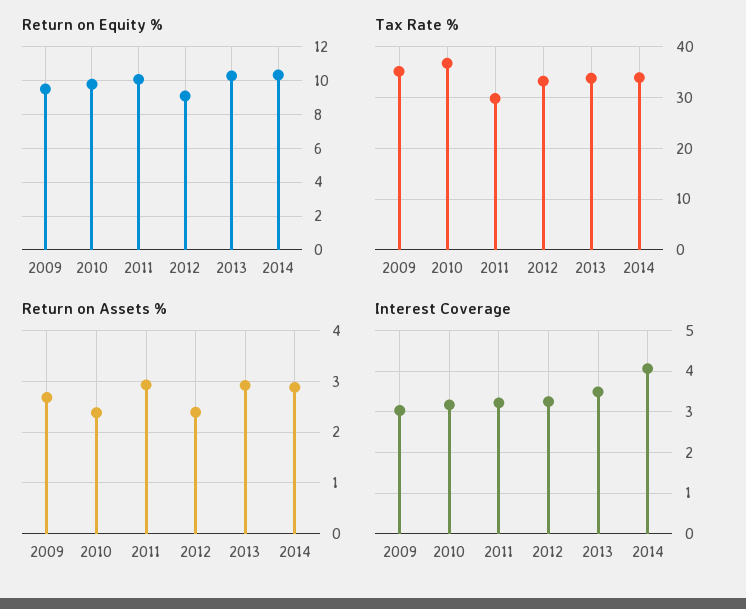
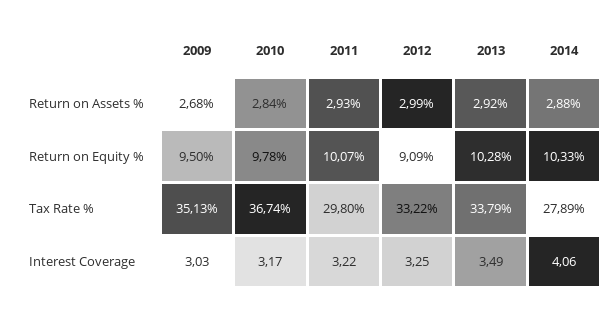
  {
    "Return on Equity %": {
      "2009": 9.5,
      "2010": 9.78,
      "2011": 10.07,
      "2012": 9.09,
      "2013": 10.28,
      "2014": 10.33
    },
    "Tax Rate %": {
      "2009": 35.13,
      "2010": 36.74,
      "2011": 29.8,
      "2012": 33.22,
      "2013": 33.79,
-     "2014": 34
+     "2014": 27.89
    },
    "Return on Assets %": {
      "2009": 2.68,
-     "2010": 2.4,
+     "2010": 2.84,
      "2011": 2.93,
-     "2012": 2.4,
+     "2012": 2.99,
      "2013": 2.92,
      "2014": 2.88
    },
    "Interest Coverage": {
      "2009": 3.03,
      "2010": 3.17,
      "2011": 3.22,
      "2012": 3.25,
      "2013": 3.49,
      "2014": 4.06
    }
  }

